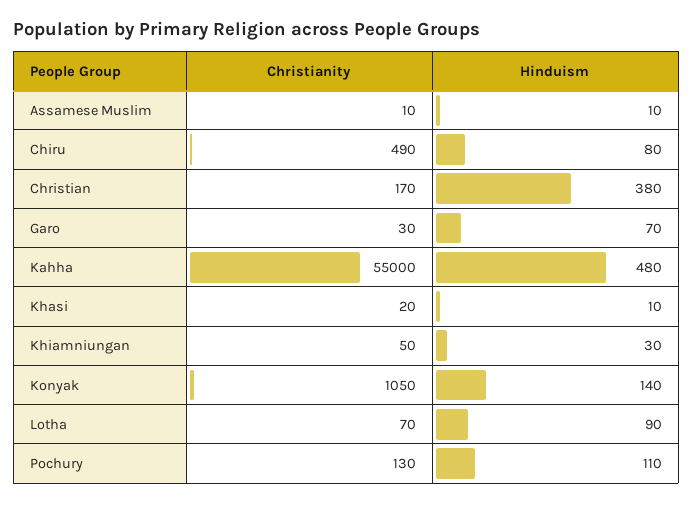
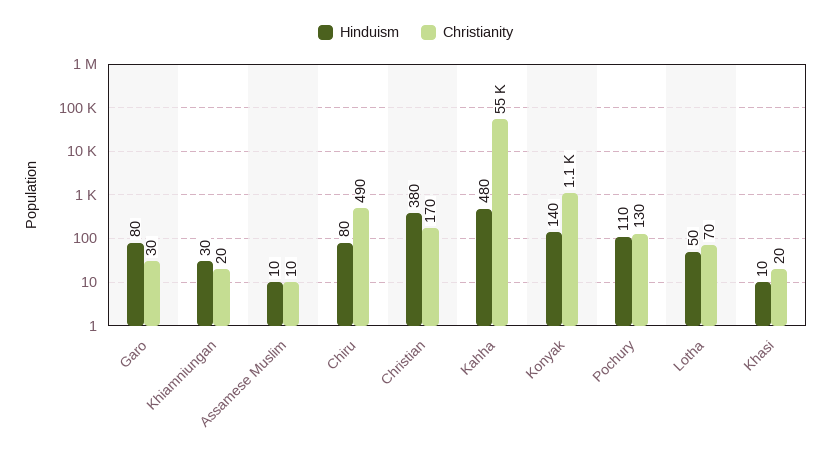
  {
    "Christianity": {
      "Assamese Muslim": 10,
      "Chiru": 490,
      "Christian": 170,
      "Garo": 30,
      "Kahha": 55000,
      "Khasi": 20,
-     "Khiamniungan": 50,
+     "Khiamniungan": 20,
      "Konyak": 1050,
      "Lotha": 70,
      "Pochury": 130
    },
    "Hinduism": {
      "Assamese Muslim": 10,
      "Chiru": 80,
      "Christian": 380,
-     "Garo": 70,
+     "Garo": 80,
      "Kahha": 480,
      "Khasi": 10,
      "Khiamniungan": 30,
      "Konyak": 140,
-     "Lotha": 90,
+     "Lotha": 50,
      "Pochury": 110
    }
  }

